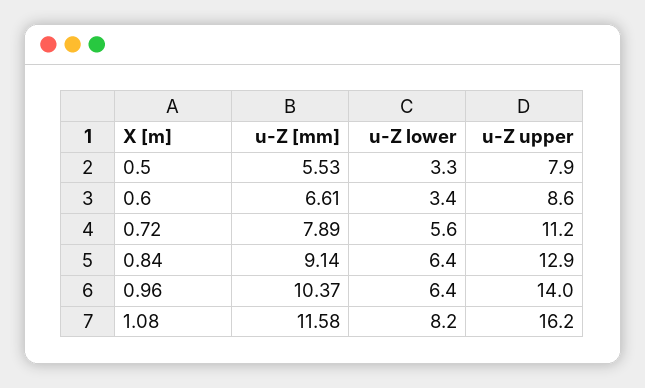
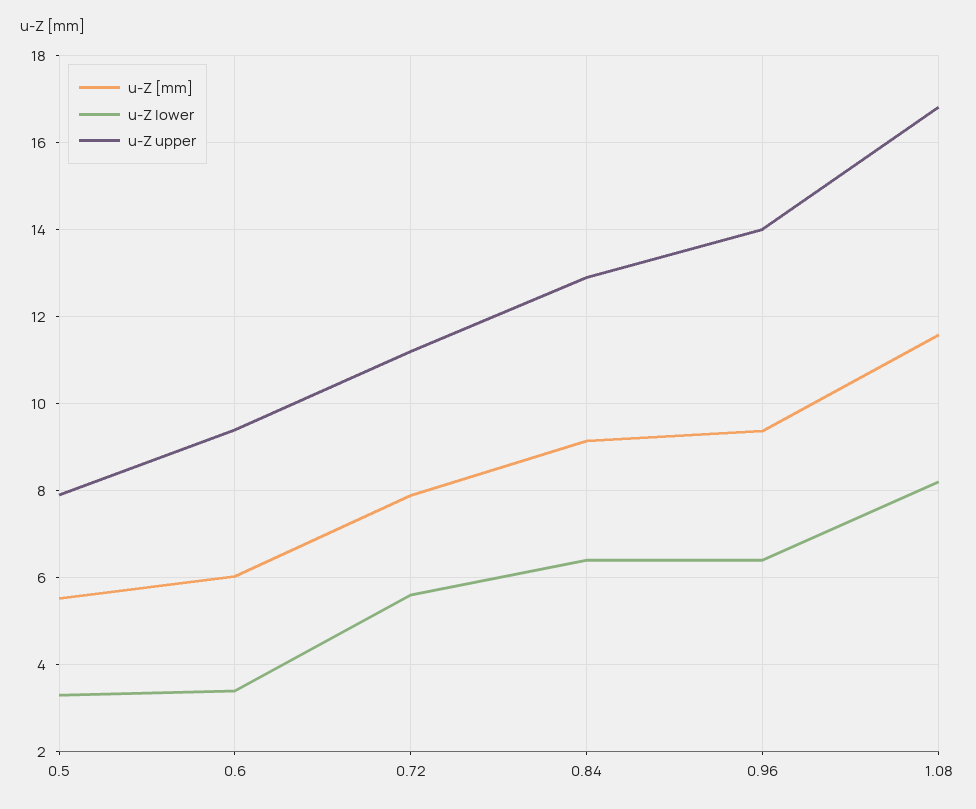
  {
    "u-Z [mm]": {
      "0.5": 5.53,
-     "0.6": 6.61,
+     "0.6": 6,
      "0.72": 7.89,
      "0.84": 9.14,
-     "0.96": 10.37,
+     "0.96": 9.4,
      "1.08": 11.58
    },
    "u-Z lower": {
      "0.5": 3.3,
      "0.6": 3.4,
      "0.72": 5.6,
      "0.84": 6.4,
      "0.96": 6.4,
      "1.08": 8.2
    },
    "u-Z upper": {
      "0.5": 7.9,
-     "0.6": 8.6,
+     "0.6": 9.4,
      "0.72": 11.2,
      "0.84": 12.9,
      "0.96": 14,
-     "1.08": 16.2
+     "1.08": 16.8
    }
  }

